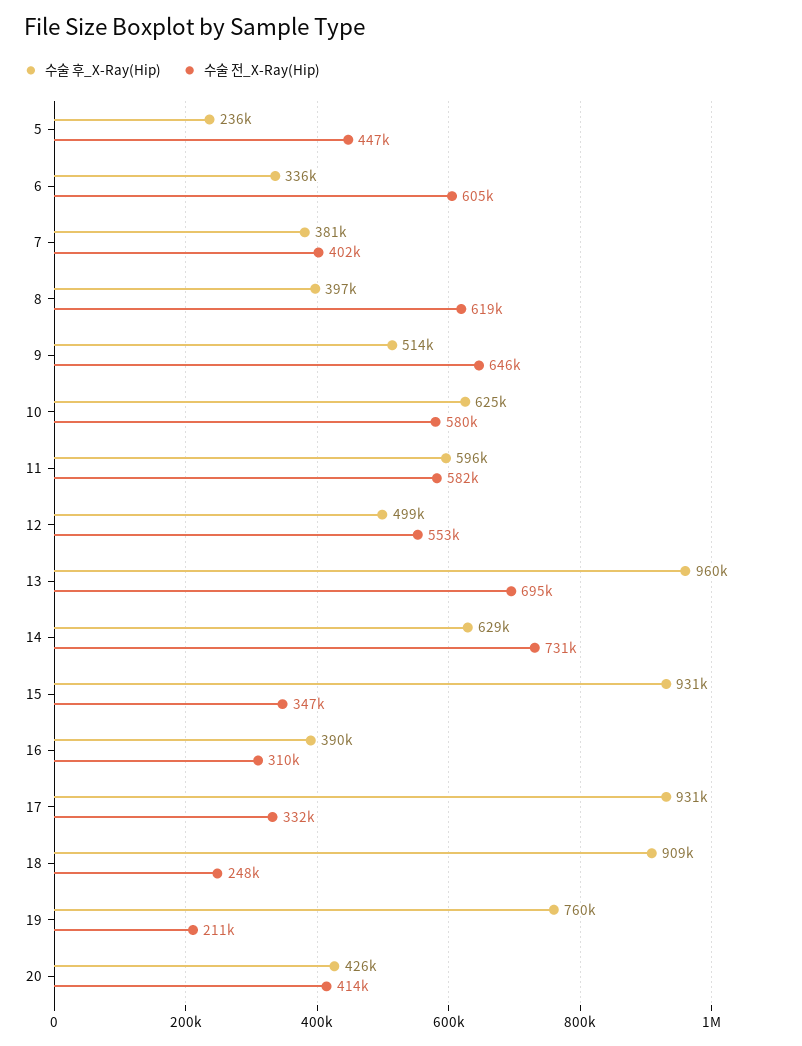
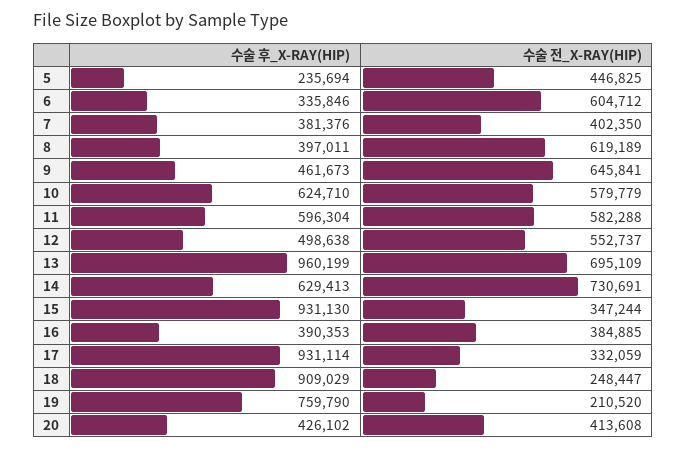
  {
    "수술 후_X-Ray(Hip)": {
      "5": 235694,
      "6": 335846,
      "7": 381376,
      "8": 397011,
-     "9": 514000,
+     "9": 461673,
      "10": 624710,
      "11": 596304,
      "12": 498638,
      "13": 960199,
      "14": 629413,
      "15": 931130,
      "16": 390353,
      "17": 931114,
      "18": 909029,
      "19": 759790,
      "20": 426102
    },
    "수술 전_X-Ray(Hip)": {
      "5": 446825,
      "6": 604712,
      "7": 402350,
      "8": 619189,
      "9": 645841,
      "10": 579779,
      "11": 582288,
      "12": 552737,
      "13": 695109,
      "14": 730691,
      "15": 347244,
-     "16": 310000,
+     "16": 384885,
      "17": 332059,
      "18": 248447,
      "19": 210520,
      "20": 413608
    }
  }

